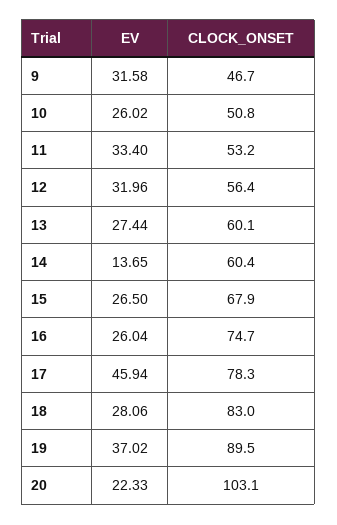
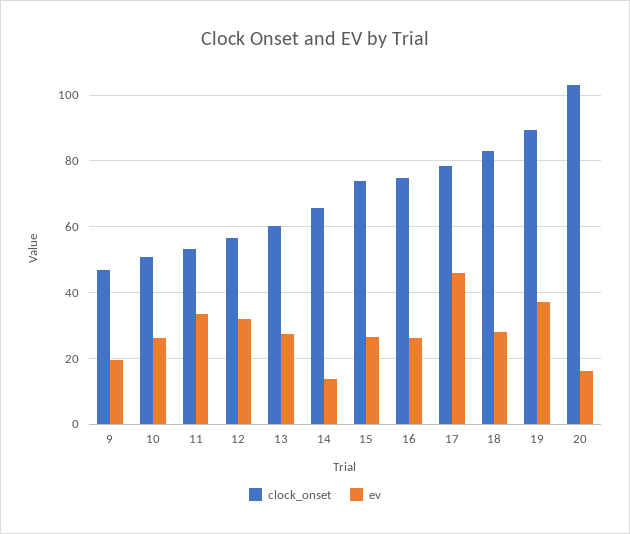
  {
    "EV": {
-     "9": 31.58,
+     "9": 20,
      "10": 26.02,
      "11": 33.4,
      "12": 31.96,
      "13": 27.44,
      "14": 13.65,
      "15": 26.5,
      "16": 26.04,
      "17": 45.94,
      "18": 28.06,
      "19": 37.02,
-     "20": 22.33
+     "20": 16
    },
    "CLOCK_ONSET": {
      "9": 46.7,
      "10": 50.8,
      "11": 53.2,
      "12": 56.4,
      "13": 60.1,
-     "14": 60.4,
+     "14": 66,
-     "15": 67.9,
+     "15": 74,
      "16": 74.7,
      "17": 78.3,
      "18": 83,
      "19": 89.5,
      "20": 103.1
    }
  }

